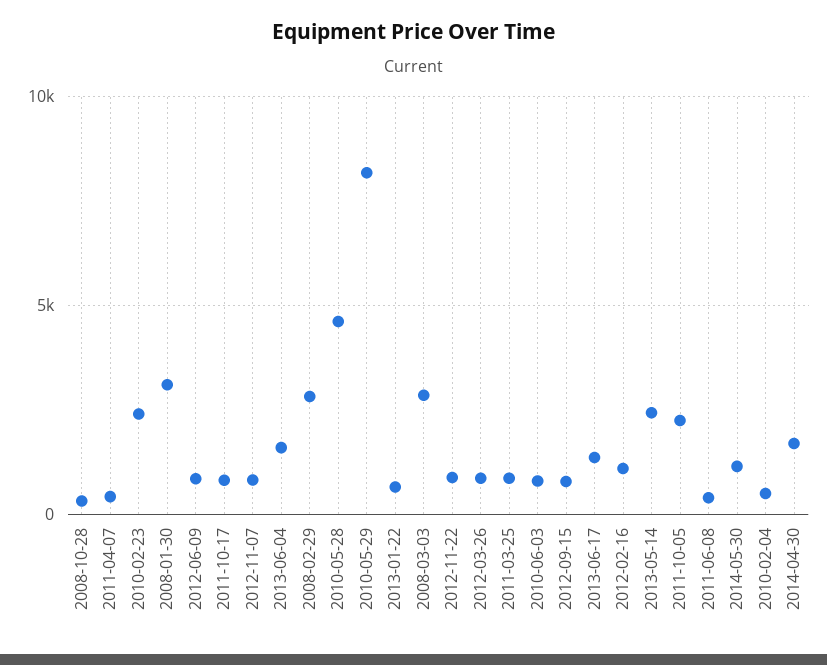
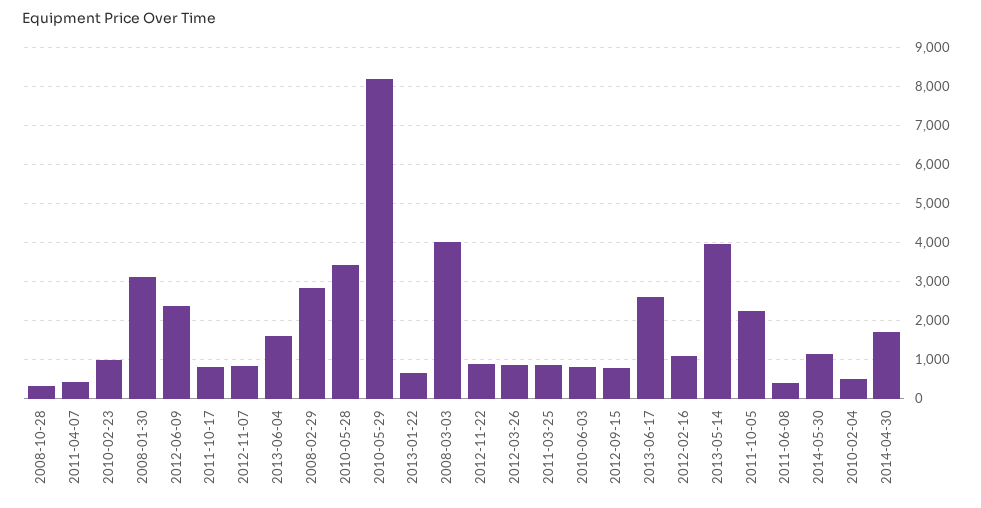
  {
    "2008-10-28": 400,
    "2011-04-07": 400,
-   "2010-02-23": 2500,
+   "2010-02-23": 1000,
    "2008-01-30": 3200,
-   "2012-06-09": 1000,
+   "2012-06-09": 2400,
    "2011-10-17": 800,
    "2012-11-07": 800,
    "2013-06-04": 1600,
    "2008-02-29": 2800,
-   "2010-05-28": 4500,
+   "2010-05-28": 3400,
    "2010-05-29": 8200,
    "2013-01-22": 600,
-   "2008-03-03": 3000,
+   "2008-03-03": 4000,
    "2012-11-22": 800,
    "2012-03-26": 800,
    "2011-03-25": 800,
    "2010-06-03": 800,
    "2012-09-15": 800,
-   "2013-06-17": 1500,
+   "2013-06-17": 2600,
    "2012-02-16": 1200,
-   "2013-05-14": 2500,
+   "2013-05-14": 4000,
    "2011-10-05": 2200,
    "2011-06-08": 400,
    "2014-05-30": 1200,
    "2010-02-04": 400,
    "2014-04-30": 1600
  }

